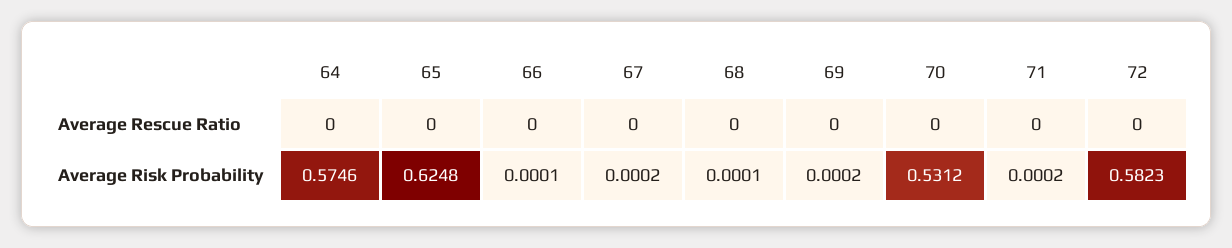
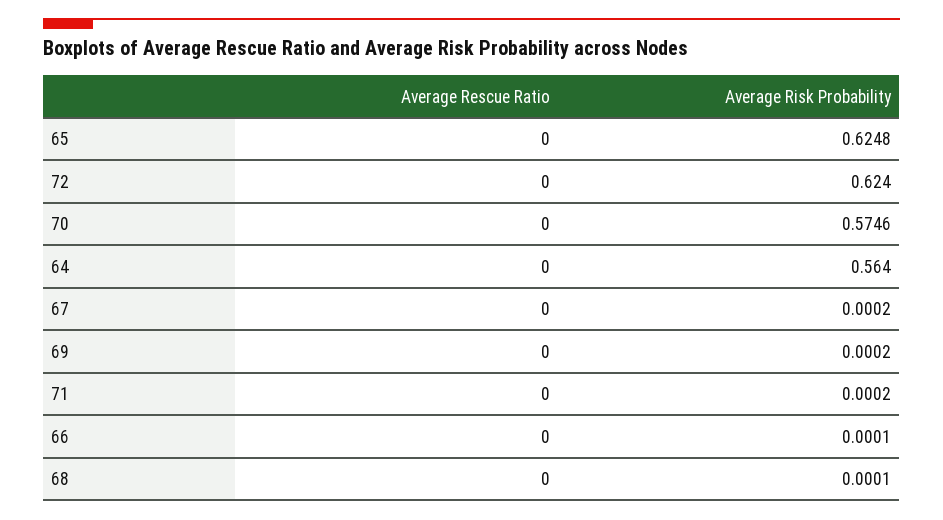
  {
    "64": {
      "Average Rescue Ratio": 0,
-     "Average Risk Probability": 0.5746
+     "Average Risk Probability": 0.564
    },
    "65": {
      "Average Rescue Ratio": 0,
      "Average Risk Probability": 0.6248
    },
    "66": {
      "Average Rescue Ratio": 0,
      "Average Risk Probability": 0.0001
    },
    "67": {
      "Average Rescue Ratio": 0,
      "Average Risk Probability": 0.0002
    },
    "68": {
      "Average Rescue Ratio": 0,
      "Average Risk Probability": 0.0001
    },
    "69": {
      "Average Rescue Ratio": 0,
      "Average Risk Probability": 0.0002
    },
    "70": {
      "Average Rescue Ratio": 0,
-     "Average Risk Probability": 0.5312
+     "Average Risk Probability": 0.5746
    },
    "71": {
      "Average Rescue Ratio": 0,
      "Average Risk Probability": 0.0002
    },
    "72": {
      "Average Rescue Ratio": 0,
-     "Average Risk Probability": 0.5823
+     "Average Risk Probability": 0.624
    }
  }

